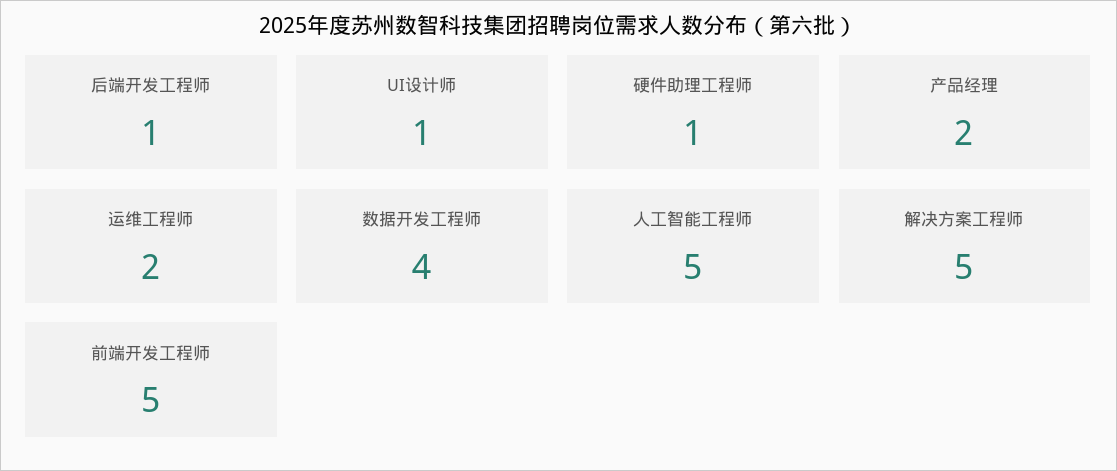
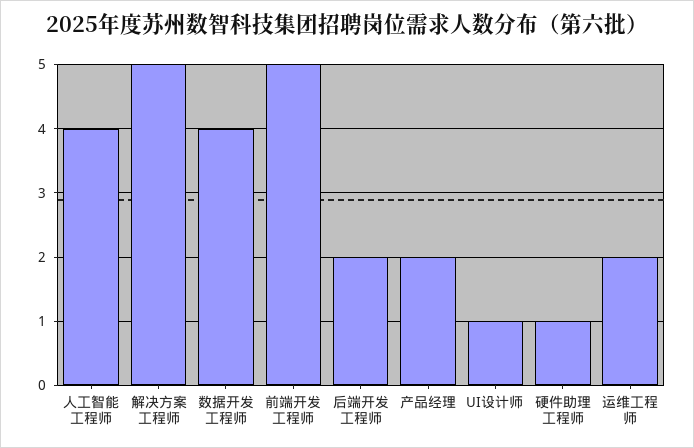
  {
-   "后端开发工程师": 1,
+   "后端开发工程师": 2,
    "UI设计师": 1,
    "硬件助理工程师": 1,
    "产品经理": 2,
    "运维工程师": 2,
    "数据开发工程师": 4,
-   "人工智能工程师": 5,
+   "人工智能工程师": 4,
    "解决方案工程师": 5,
    "前端开发工程师": 5
  }

